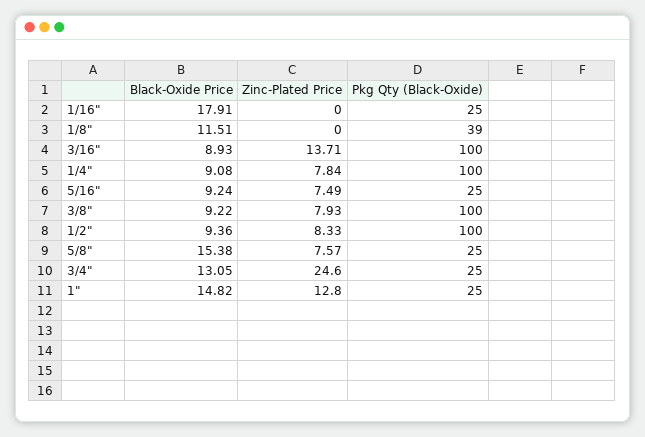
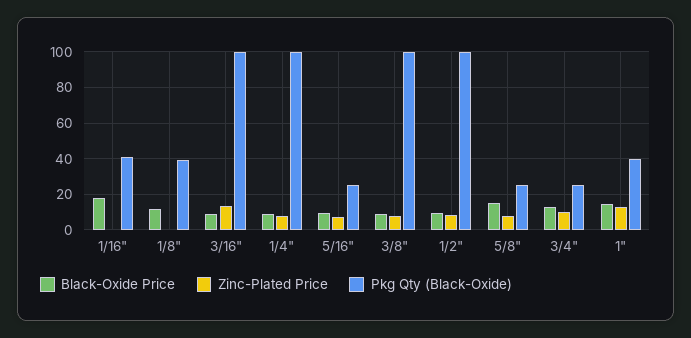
  {
    "Black-Oxide Price": {
      "1/16\"": 17.91,
      "1/8\"": 11.51,
      "3/16\"": 8.93,
      "1/4\"": 9.08,
      "5/16\"": 9.24,
      "3/8\"": 9.22,
      "1/2\"": 9.36,
      "5/8\"": 15.38,
      "3/4\"": 13.05,
      "1\"": 14.82
    },
    "Zinc-Plated Price": {
      "1/16\"": 0,
      "1/8\"": 0,
      "3/16\"": 13.71,
      "1/4\"": 7.84,
      "5/16\"": 7.49,
      "3/8\"": 7.93,
      "1/2\"": 8.33,
      "5/8\"": 7.57,
-     "3/4\"": 24.6,
+     "3/4\"": 10,
      "1\"": 12.8
    },
    "Pkg Qty (Black-Oxide)": {
-     "1/16\"": 25,
+     "1/16\"": 40,
      "1/8\"": 39,
      "3/16\"": 100,
      "1/4\"": 100,
      "5/16\"": 25,
      "3/8\"": 100,
      "1/2\"": 100,
      "5/8\"": 25,
      "3/4\"": 25,
-     "1\"": 25
+     "1\"": 40
    }
  }

